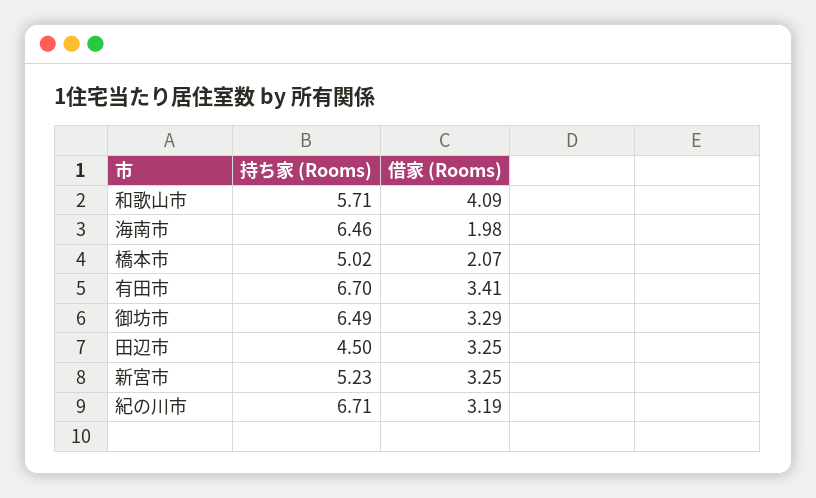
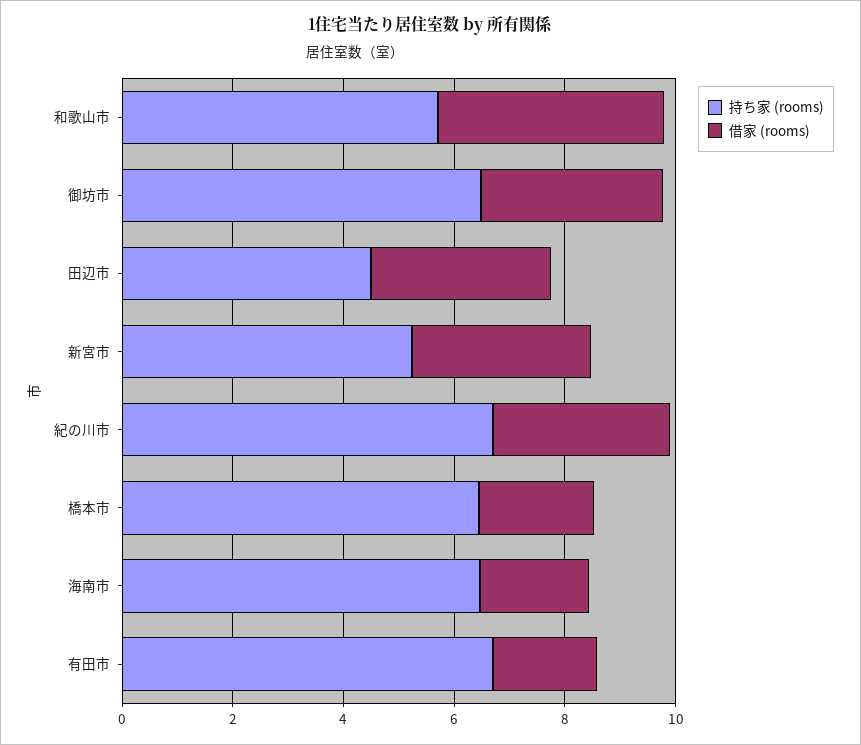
  {
    "持ち家 (Rooms)": {
      "和歌山市": 5.71,
      "海南市": 6.46,
-     "橋本市": 5.02,
+     "橋本市": 6.5,
      "有田市": 6.7,
      "御坊市": 6.49,
      "田辺市": 4.5,
      "新宮市": 5.23,
      "紀の川市": 6.71
    },
    "借家 (Rooms)": {
      "和歌山市": 4.09,
      "海南市": 1.98,
      "橋本市": 2.07,
-     "有田市": 3.41,
+     "有田市": 2,
      "御坊市": 3.29,
      "田辺市": 3.25,
      "新宮市": 3.25,
      "紀の川市": 3.19
    }
  }

